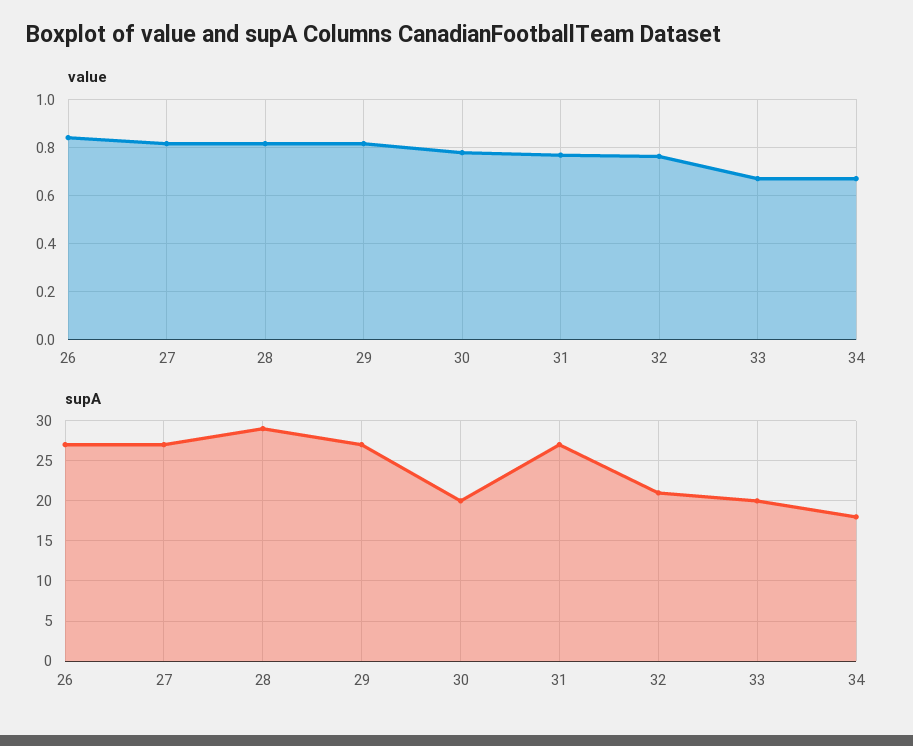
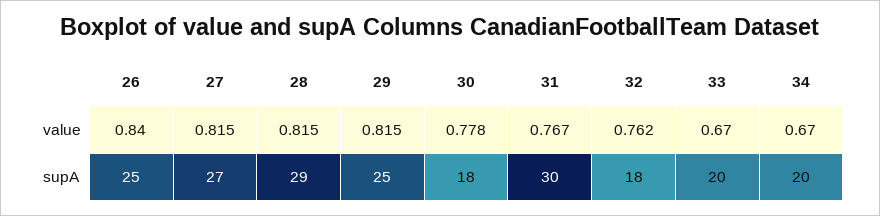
  {
    "value": {
      "26": 0.84,
      "27": 0.815,
      "28": 0.815,
      "29": 0.815,
      "30": 0.778,
      "31": 0.767,
      "32": 0.762,
      "33": 0.67,
      "34": 0.67
    },
    "supA": {
-     "26": 27,
+     "26": 25,
      "27": 27,
      "28": 29,
-     "29": 27,
+     "29": 25,
-     "30": 20,
+     "30": 18,
-     "31": 27,
+     "31": 30,
-     "32": 21,
+     "32": 18,
      "33": 20,
-     "34": 18
+     "34": 20
    }
  }

